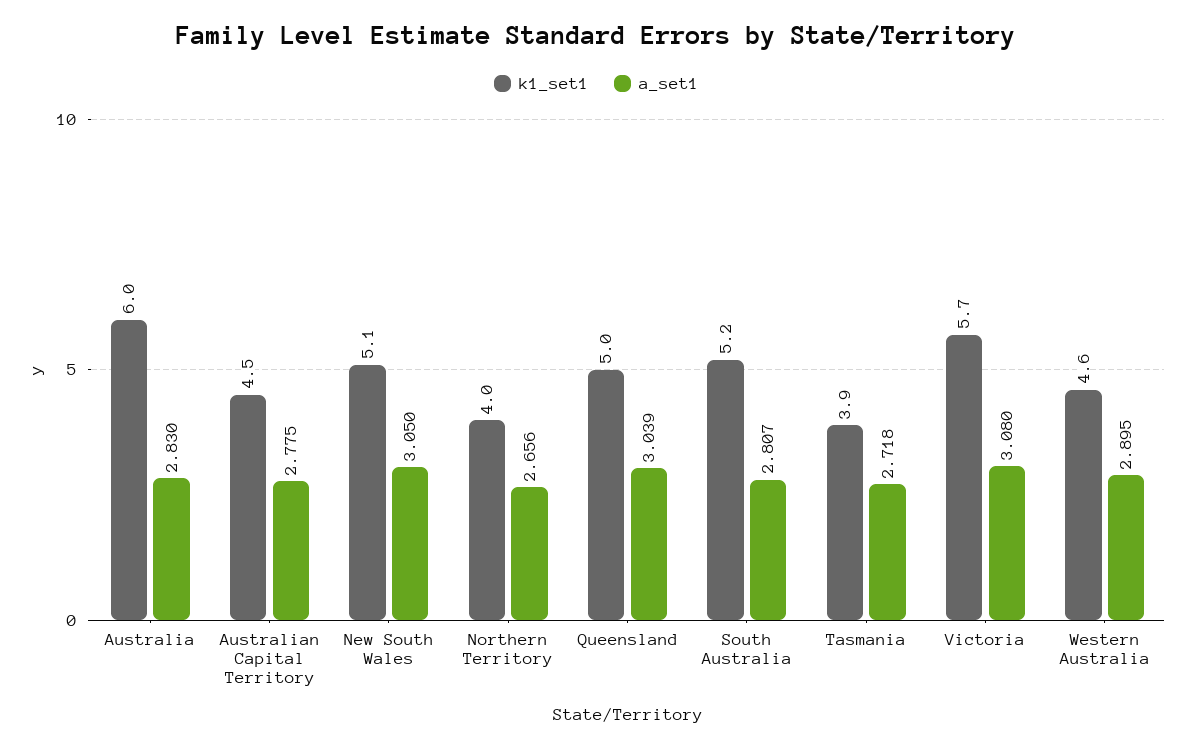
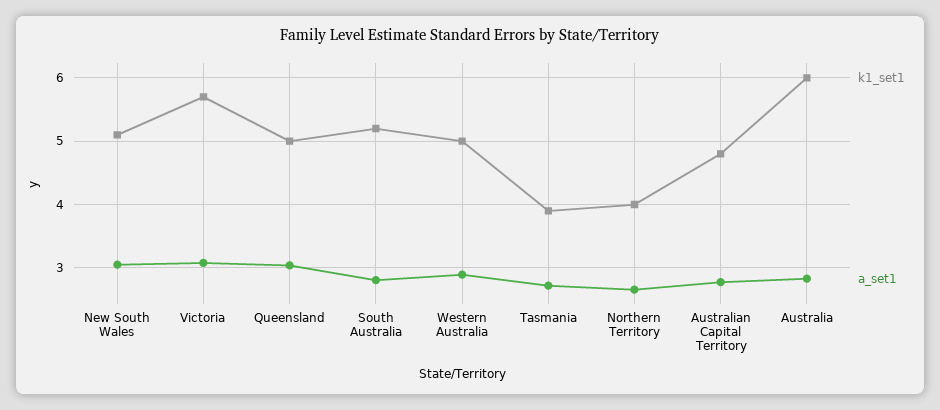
  {
    "k1_set1": {
      "Australia": 6,
-     "Australian Capital Territory": 4.5,
+     "Australian Capital Territory": 4.8,
      "New South Wales": 5.1,
      "Northern Territory": 4,
      "Queensland": 5,
      "South Australia": 5.2,
      "Tasmania": 3.9,
      "Victoria": 5.7,
-     "Western Australia": 4.6
+     "Western Australia": 5
    },
    "a_set1": {
      "Australia": 2.83,
      "Australian Capital Territory": 2.775,
      "New South Wales": 3.05,
      "Northern Territory": 2.656,
      "Queensland": 3.039,
      "South Australia": 2.807,
      "Tasmania": 2.718,
      "Victoria": 3.08,
      "Western Australia": 2.895
    }
  }

